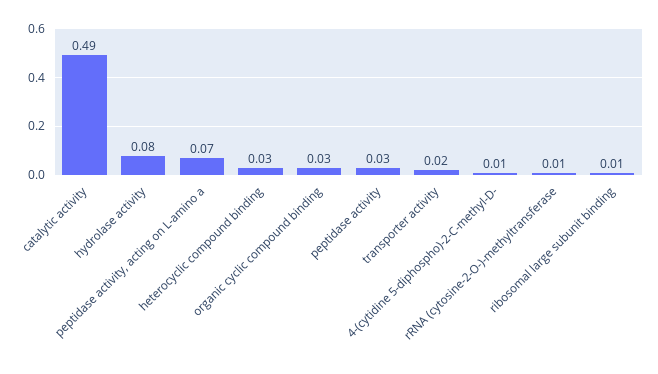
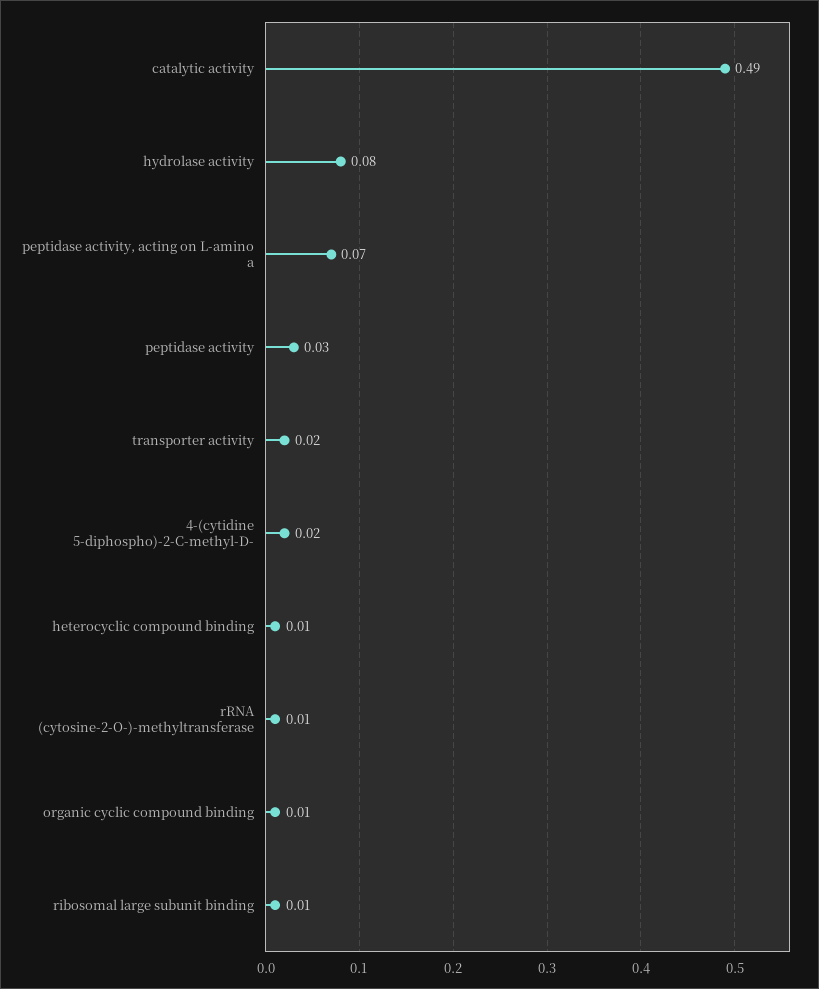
  {
    "catalytic activity": 0.49,
    "hydrolase activity": 0.08,
    "peptidase activity, acting on L-amino a": 0.07,
-   "heterocyclic compound binding": 0.03,
+   "heterocyclic compound binding": 0.01,
-   "organic cyclic compound binding": 0.03,
+   "organic cyclic compound binding": 0.01,
    "peptidase activity": 0.03,
    "transporter activity": 0.02,
-   "4-(cytidine 5-diphospho)-2-C-methyl-D-": 0.01,
+   "4-(cytidine 5-diphospho)-2-C-methyl-D-": 0.02,
    "rRNA (cytosine-2-O-)-methyltransferase": 0.01,
    "ribosomal large subunit binding": 0.01
  }

